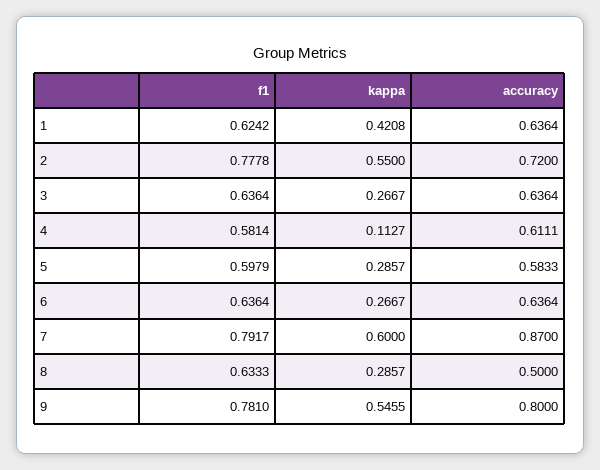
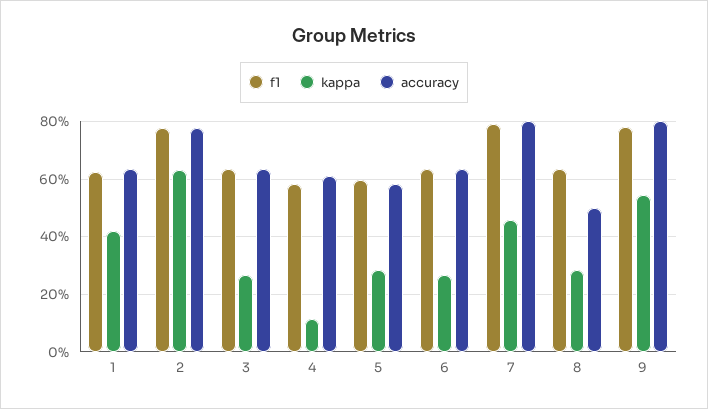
  {
    "f1": {
      "1": 0.6242,
      "2": 0.7778,
      "3": 0.6364,
      "4": 0.5814,
      "5": 0.5979,
      "6": 0.6364,
      "7": 0.7917,
      "8": 0.6333,
      "9": 0.781
    },
    "kappa": {
      "1": 0.4208,
-     "2": 0.55,
+     "2": 0.625,
      "3": 0.2667,
      "4": 0.1127,
      "5": 0.2857,
      "6": 0.2667,
-     "7": 0.6,
+     "7": 0.45,
      "8": 0.2857,
      "9": 0.5455
    },
    "accuracy": {
      "1": 0.6364,
-     "2": 0.72,
+     "2": 0.775,
      "3": 0.6364,
      "4": 0.6111,
      "5": 0.5833,
      "6": 0.6364,
-     "7": 0.87,
+     "7": 0.8,
      "8": 0.5,
      "9": 0.8
    }
  }

